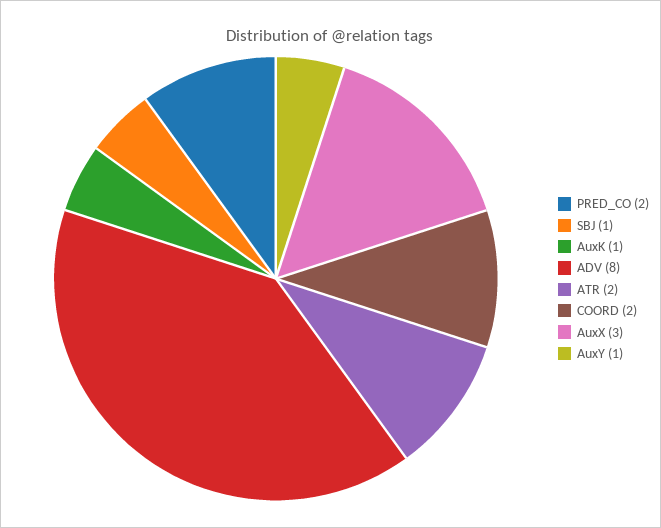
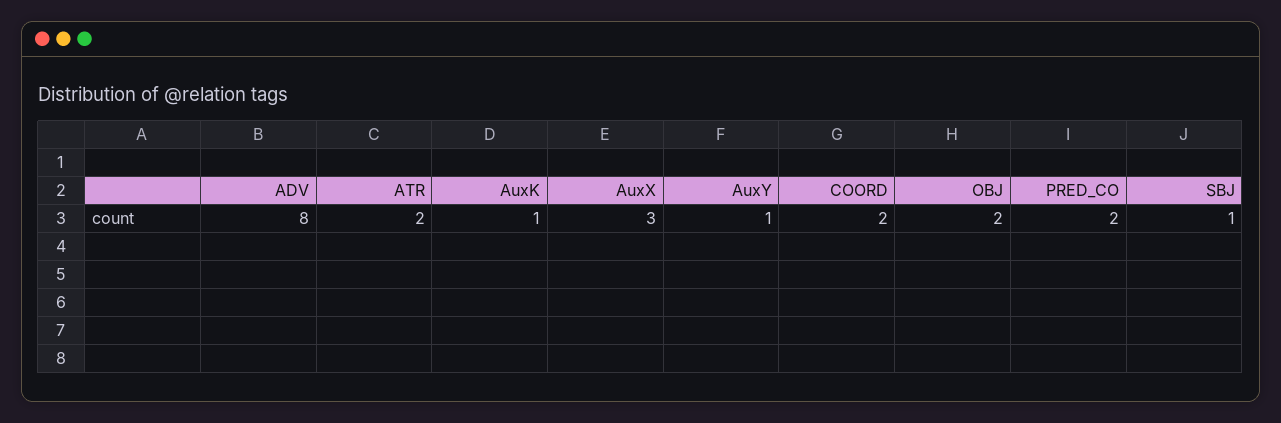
  {
    "PRED_CO": 2,
    "SBJ": 1,
    "AuxK": 1,
    "ADV": 8,
    "ATR": 2,
    "COORD": 2,
    "AuxX": 3,
-   "AuxY": 1
+   "AuxY": 1,
+   "OBJ": 2
  }

